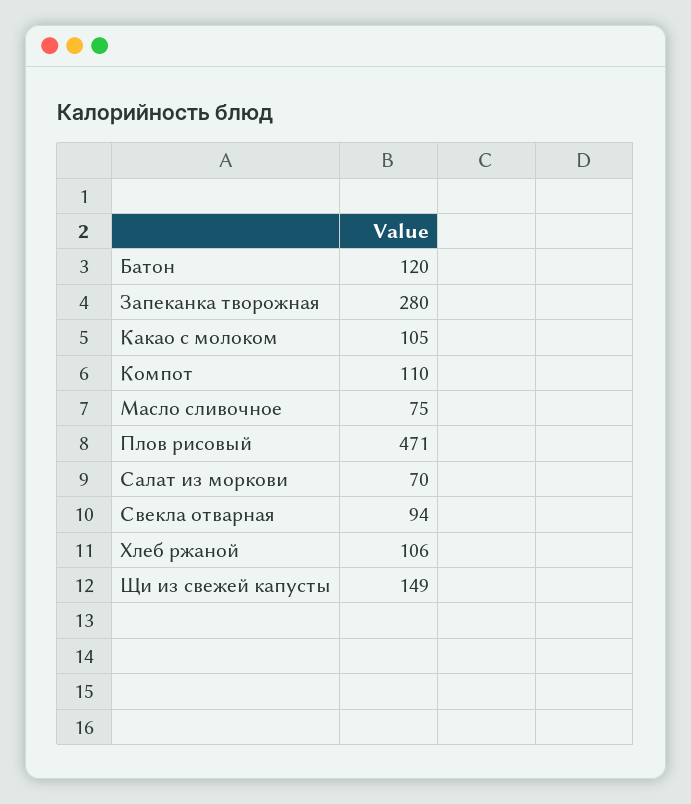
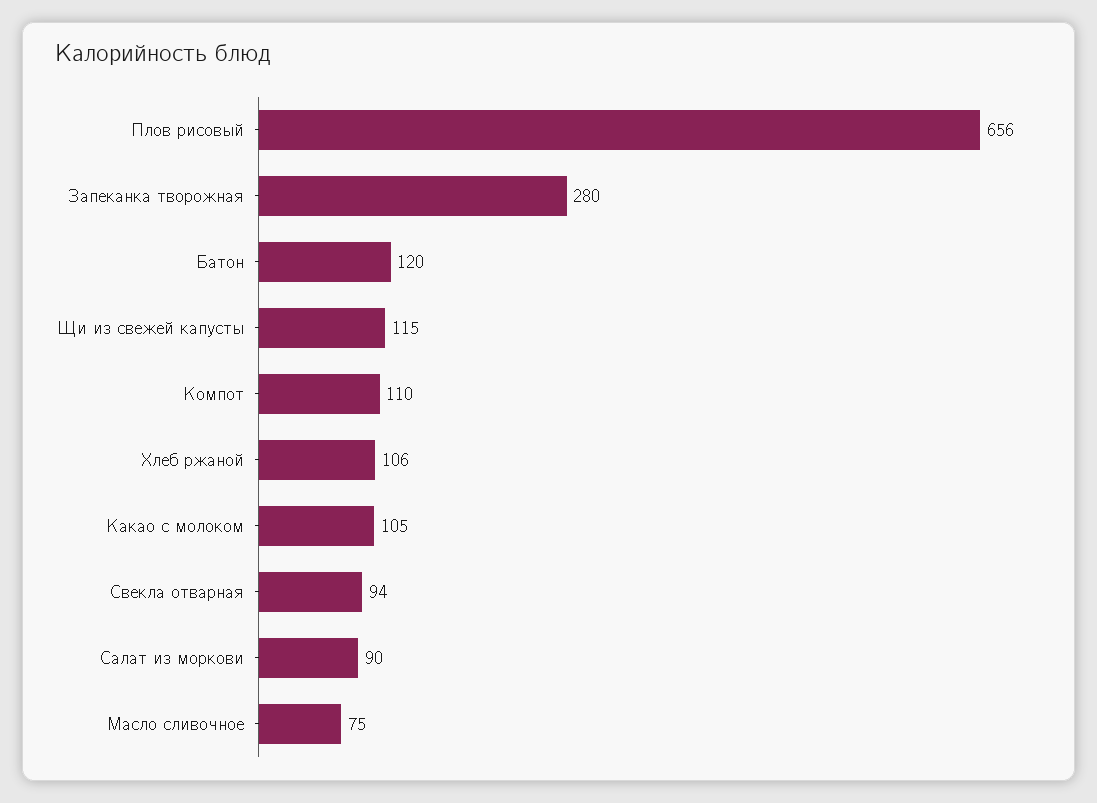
  {
    "Батон": 120,
    "Запеканка творожная": 280,
    "Какао с молоком": 105,
    "Компот": 110,
    "Масло сливочное": 75,
-   "Плов рисовый": 471,
+   "Плов рисовый": 656,
-   "Салат из моркови": 70,
+   "Салат из моркови": 90,
    "Свекла отварная": 94,
    "Хлеб ржаной": 106,
-   "Щи из свежей капусты": 149
+   "Щи из свежей капусты": 115
  }

